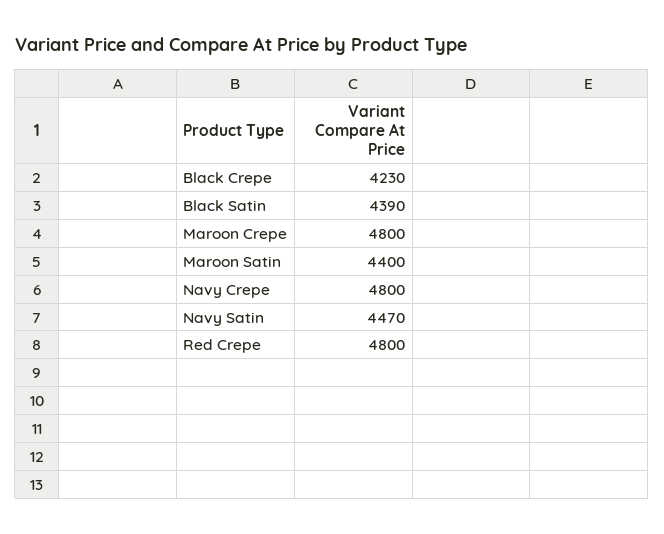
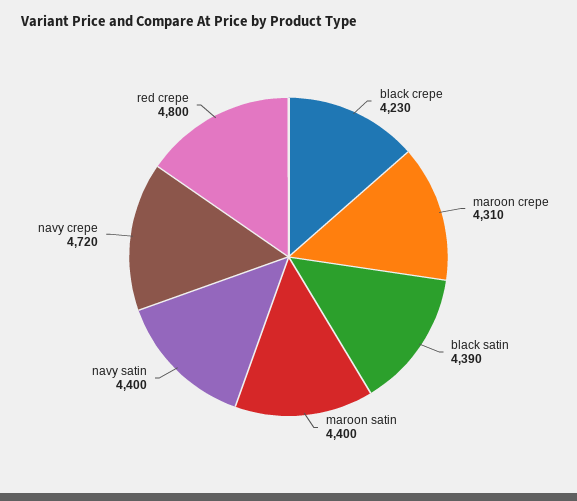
  {
    "Black Crepe": 4230,
    "Black Satin": 4390,
-   "Maroon Crepe": 4800,
+   "Maroon Crepe": 4310,
    "Maroon Satin": 4400,
-   "Navy Crepe": 4800,
+   "Navy Crepe": 4720,
-   "Navy Satin": 4470,
+   "Navy Satin": 4400,
    "Red Crepe": 4800
  }

